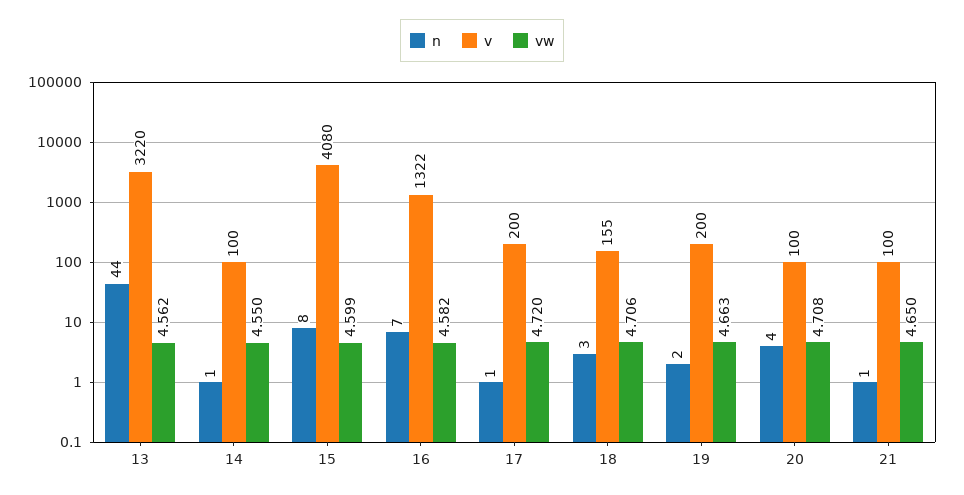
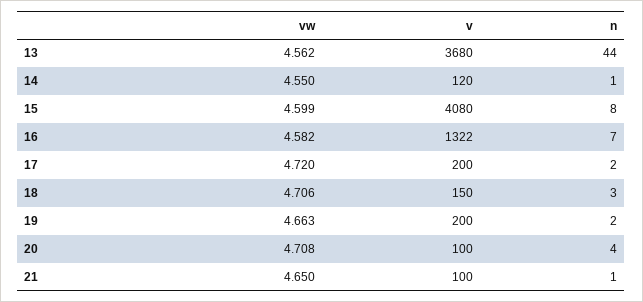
  {
    "n": {
      "13": 44,
      "14": 1,
      "15": 8,
      "16": 7,
-     "17": 1,
+     "17": 2,
      "18": 3,
      "19": 2,
      "20": 4,
      "21": 1
    },
    "v": {
-     "13": 3220,
+     "13": 3680,
-     "14": 100,
+     "14": 120,
      "15": 4080,
      "16": 1322,
      "17": 200,
-     "18": 155,
+     "18": 150,
      "19": 200,
      "20": 100,
      "21": 100
    },
    "vw": {
      "13": 4.562,
      "14": 4.55,
      "15": 4.599,
      "16": 4.582,
      "17": 4.72,
      "18": 4.706,
      "19": 4.663,
      "20": 4.708,
      "21": 4.65
    }
  }

